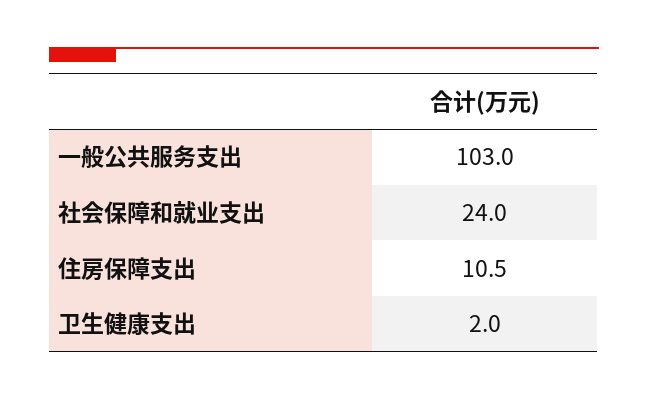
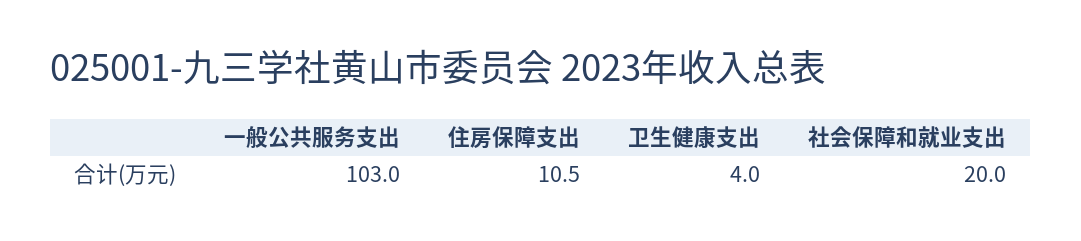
  {
    "一般公共服务支出": 103,
-   "社会保障和就业支出": 24,
+   "社会保障和就业支出": 20,
    "住房保障支出": 10.5,
-   "卫生健康支出": 2
+   "卫生健康支出": 4
  }

